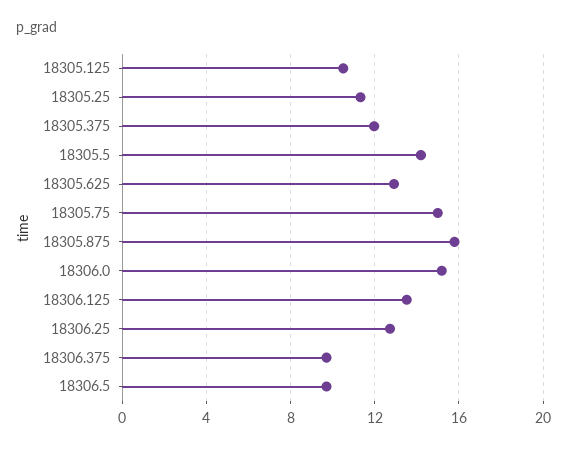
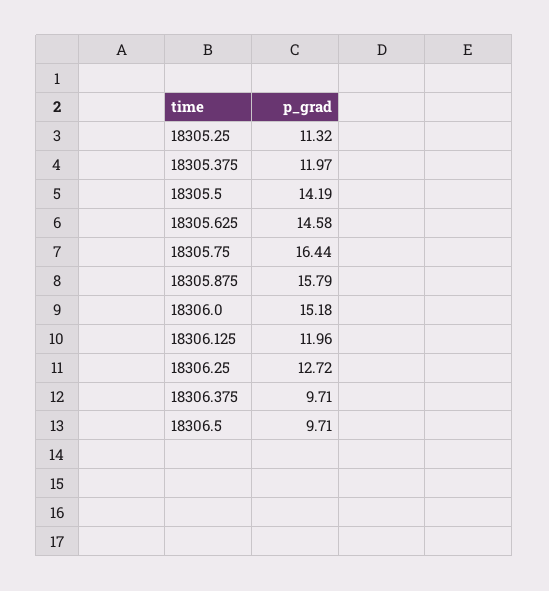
  {
-   "18305.125": 10.5,
    "18305.25": 11.32,
    "18305.375": 11.97,
    "18305.5": 14.19,
-   "18305.625": 13,
+   "18305.625": 14.58,
-   "18305.75": 15,
+   "18305.75": 16.44,
    "18305.875": 15.79,
    "18306.0": 15.18,
-   "18306.125": 13.5,
+   "18306.125": 11.96,
    "18306.25": 12.72,
    "18306.375": 9.71,
    "18306.5": 9.71
  }

